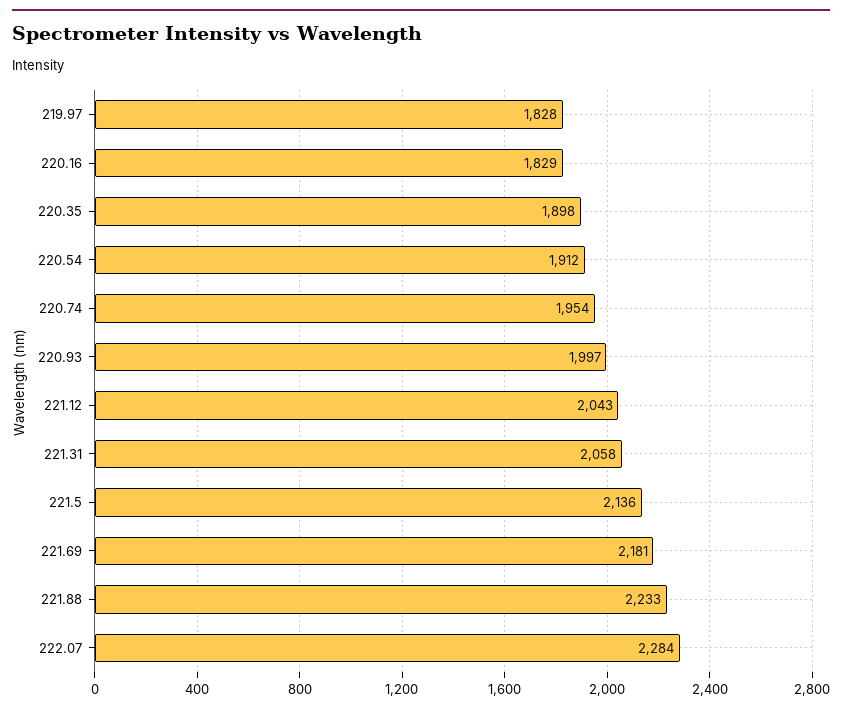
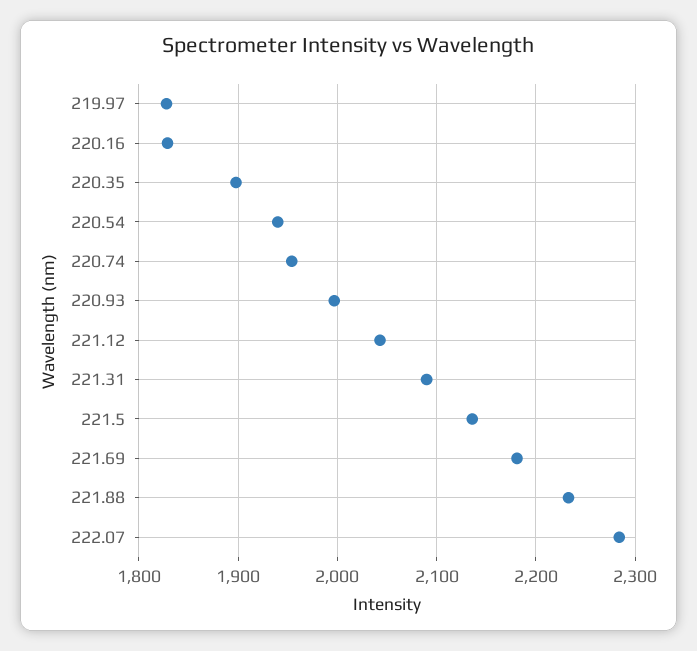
  {
    "219.97": 1828,
    "220.16": 1829,
    "220.35": 1898,
-   "220.54": 1912,
+   "220.54": 1940,
    "220.74": 1954,
    "220.93": 1997,
    "221.12": 2043,
-   "221.31": 2058,
+   "221.31": 2090,
    "221.5": 2136,
    "221.69": 2181,
    "221.88": 2233,
    "222.07": 2284
  }

